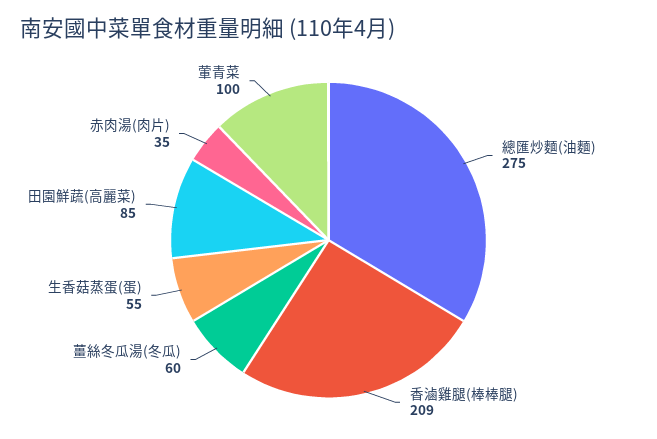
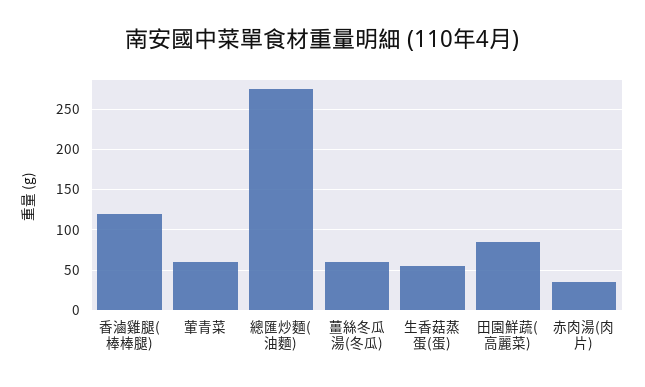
  {
    "總匯炒麵(油麵)": 275,
-   "香滷雞腿(棒棒腿)": 209,
+   "香滷雞腿(棒棒腿)": 120,
    "薑絲冬瓜湯(冬瓜)": 60,
    "生香菇蒸蛋(蛋)": 55,
    "田園鮮蔬(高麗菜)": 85,
    "赤肉湯(肉片)": 35,
-   "葷青菜": 100
+   "葷青菜": 60
  }

